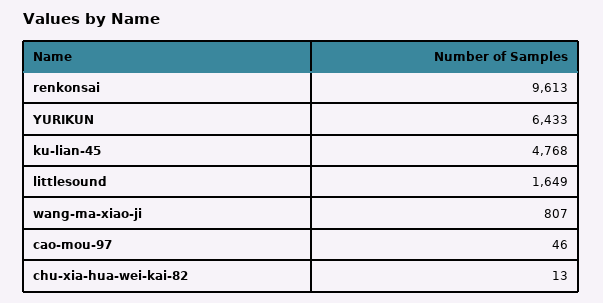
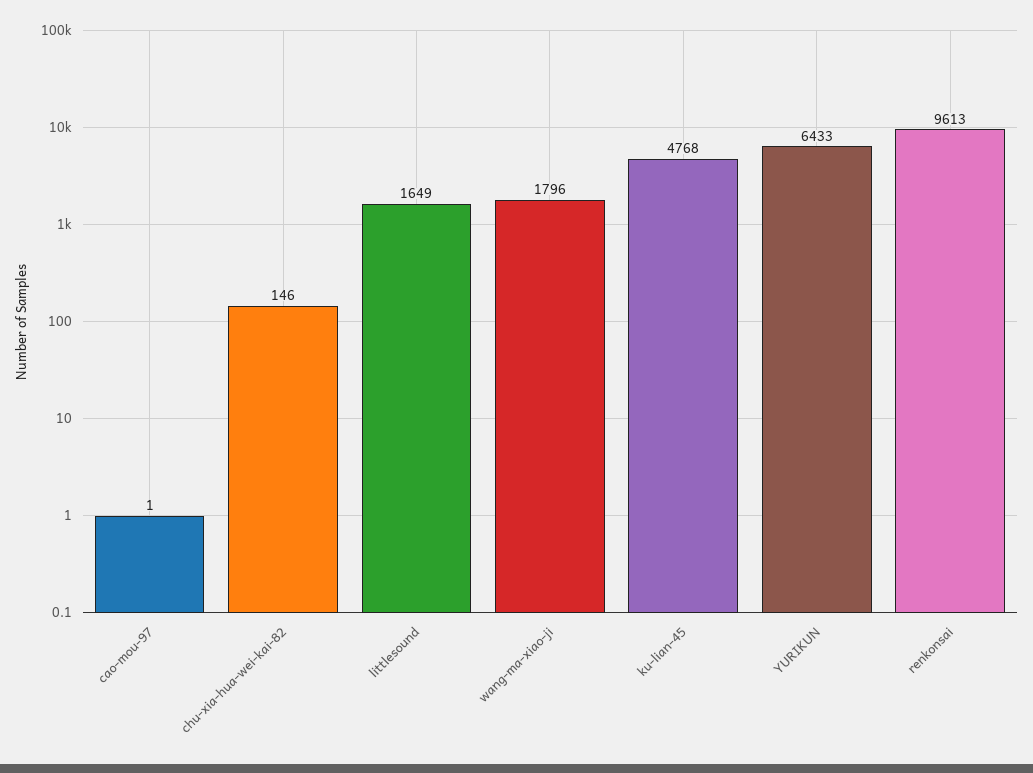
  {
    "renkonsai": 9613,
    "YURIKUN": 6433,
    "ku-lian-45": 4768,
    "littlesound": 1649,
-   "wang-ma-xiao-ji": 807,
+   "wang-ma-xiao-ji": 1796,
-   "cao-mou-97": 46,
+   "cao-mou-97": 1,
-   "chu-xia-hua-wei-kai-82": 13
+   "chu-xia-hua-wei-kai-82": 146
  }

